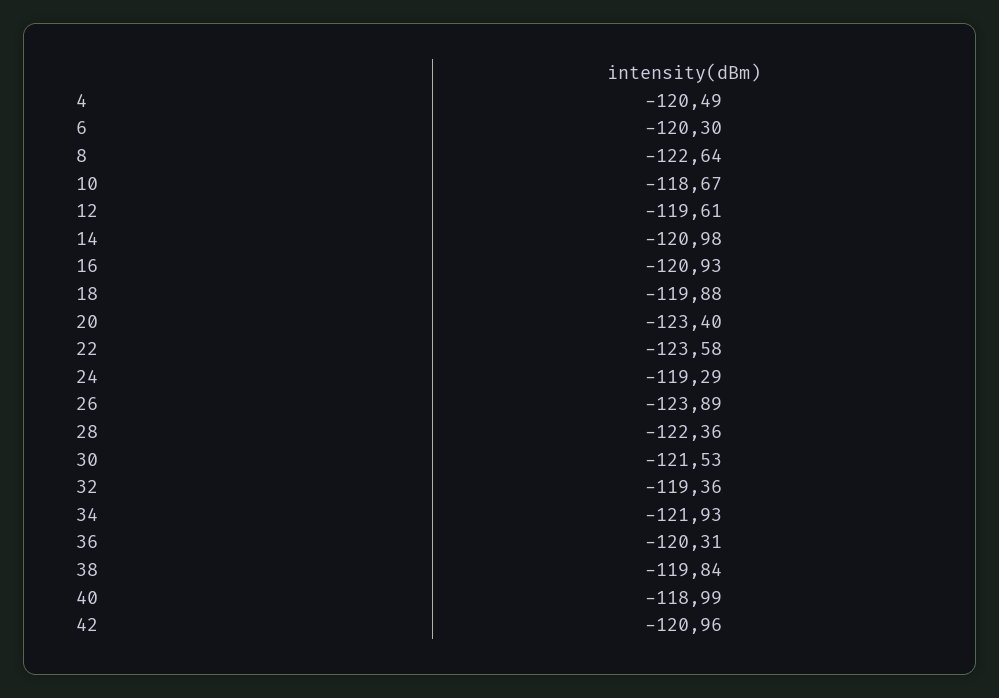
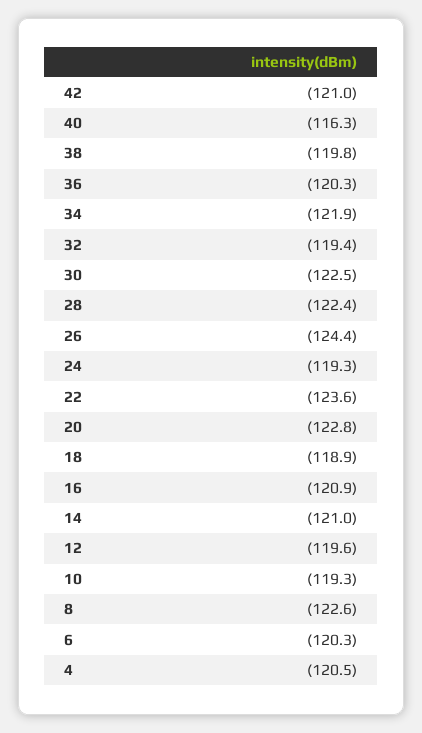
  {
    "4": -120.49,
    "6": -120.3,
    "8": -122.64,
-   "10": -118.67,
+   "10": -119.3,
    "12": -119.61,
    "14": -120.98,
    "16": -120.93,
-   "18": -119.88,
+   "18": -118.9,
-   "20": -123.4,
+   "20": -122.8,
    "22": -123.58,
    "24": -119.29,
-   "26": -123.89,
+   "26": -124.4,
    "28": -122.36,
-   "30": -121.53,
+   "30": -122.5,
    "32": -119.36,
    "34": -121.93,
    "36": -120.31,
    "38": -119.84,
-   "40": -118.99,
+   "40": -116.3,
    "42": -120.96
  }

